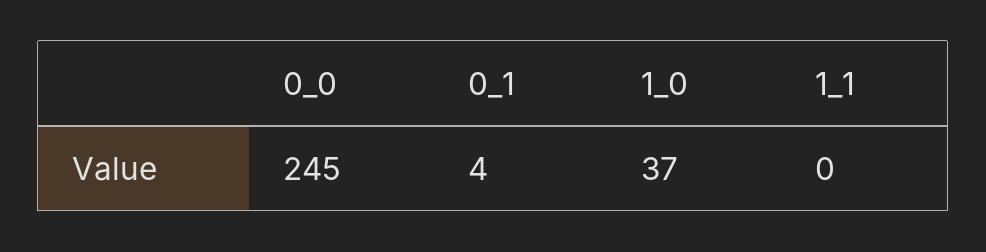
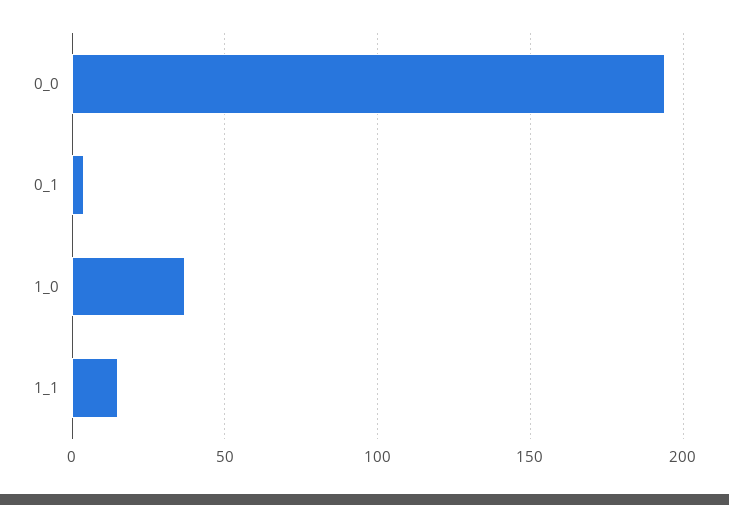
  {
-   "0_0": 245,
+   "0_0": 195,
    "0_1": 4,
    "1_0": 37,
-   "1_1": 0
+   "1_1": 15
  }

